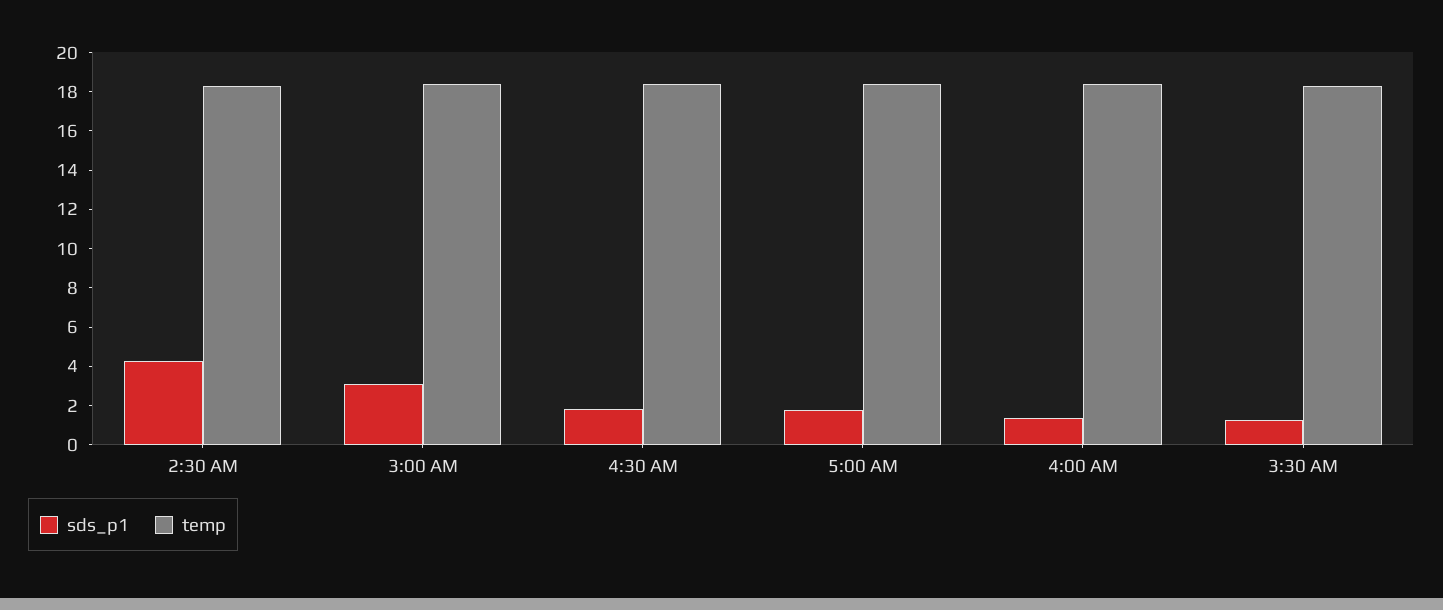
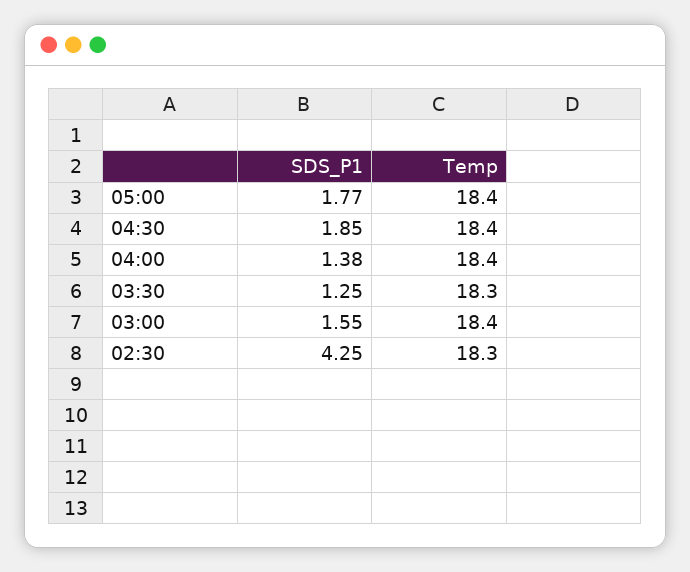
  {
    "sds_p1": {
      "2:30 AM": 4.25,
-     "3:00 AM": 3,
+     "3:00 AM": 1.55,
      "4:30 AM": 1.85,
      "5:00 AM": 1.77,
      "4:00 AM": 1.38,
      "3:30 AM": 1.25
    },
    "temp": {
      "2:30 AM": 18.3,
      "3:00 AM": 18.4,
      "4:30 AM": 18.4,
      "5:00 AM": 18.4,
      "4:00 AM": 18.4,
      "3:30 AM": 18.3
    }
  }

